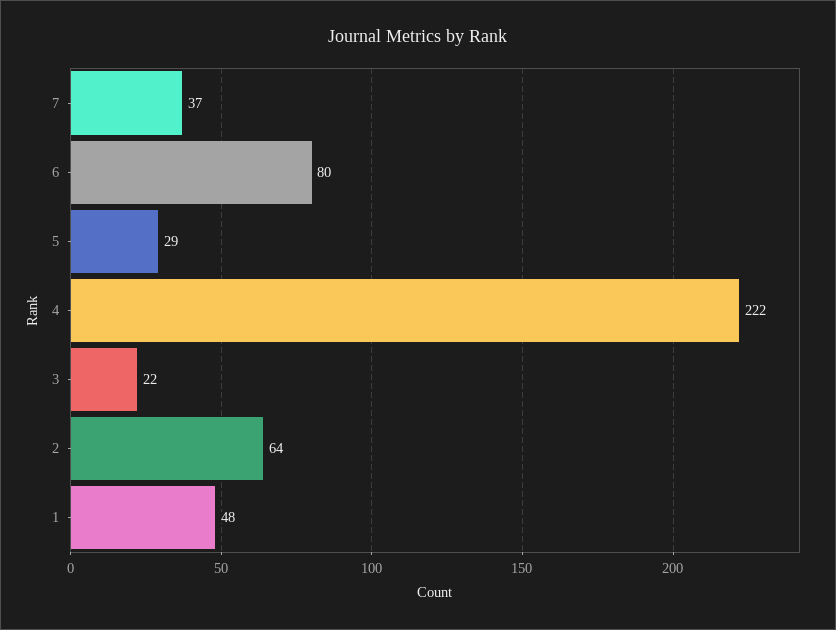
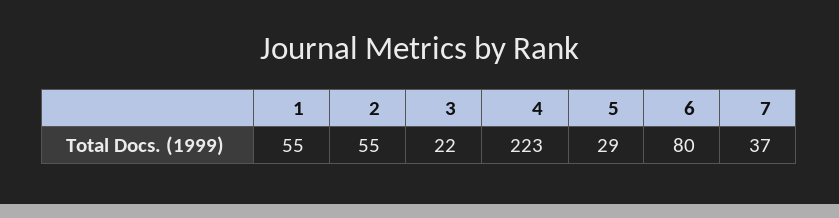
  {
    "7": 37,
    "6": 80,
    "5": 29,
-   "4": 222,
+   "4": 223,
    "3": 22,
-   "2": 64,
+   "2": 55,
-   "1": 48
+   "1": 55
  }

